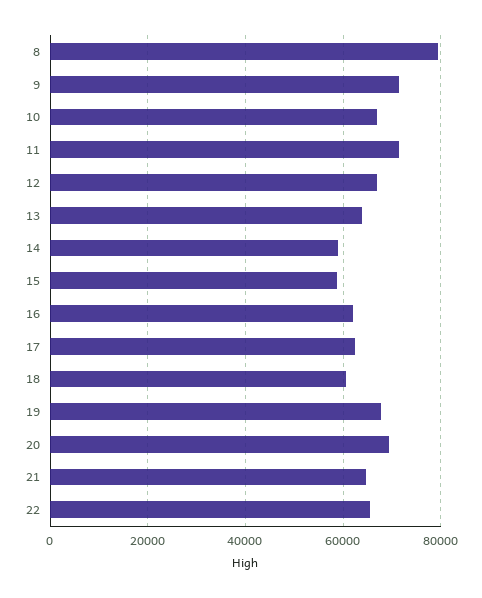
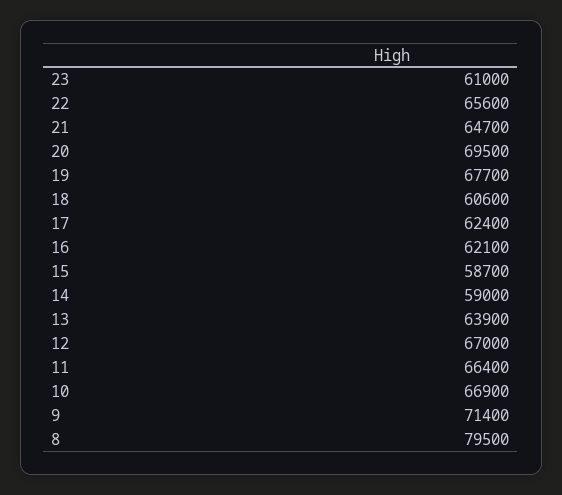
  {
    "8": 79500,
    "9": 71400,
    "10": 66900,
-   "11": 72000,
+   "11": 66400,
    "12": 67000,
    "13": 63900,
    "14": 59000,
    "15": 58700,
    "16": 62100,
    "17": 62400,
    "18": 60600,
    "19": 67700,
    "20": 69500,
    "21": 64700,
-   "22": 65600
+   "22": 65600,
+   "23": 61000
  }

